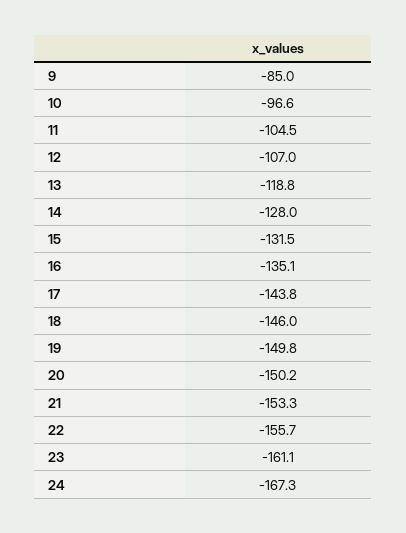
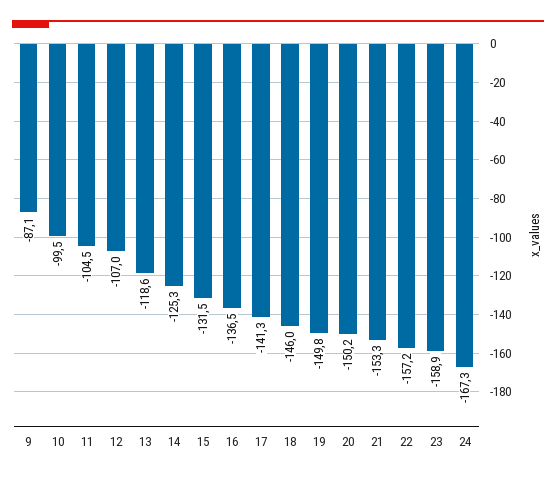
  {
-   "9": -85,
+   "9": -87.1,
-   "10": -96.6,
+   "10": -99.5,
    "11": -104.5,
    "12": -107,
-   "13": -118.8,
+   "13": -118.6,
-   "14": -128,
+   "14": -125.3,
    "15": -131.5,
-   "16": -135.1,
+   "16": -136.5,
-   "17": -143.8,
+   "17": -141.3,
    "18": -146,
    "19": -149.8,
    "20": -150.2,
    "21": -153.3,
-   "22": -155.7,
+   "22": -157.2,
-   "23": -161.1,
+   "23": -158.9,
    "24": -167.3
  }

